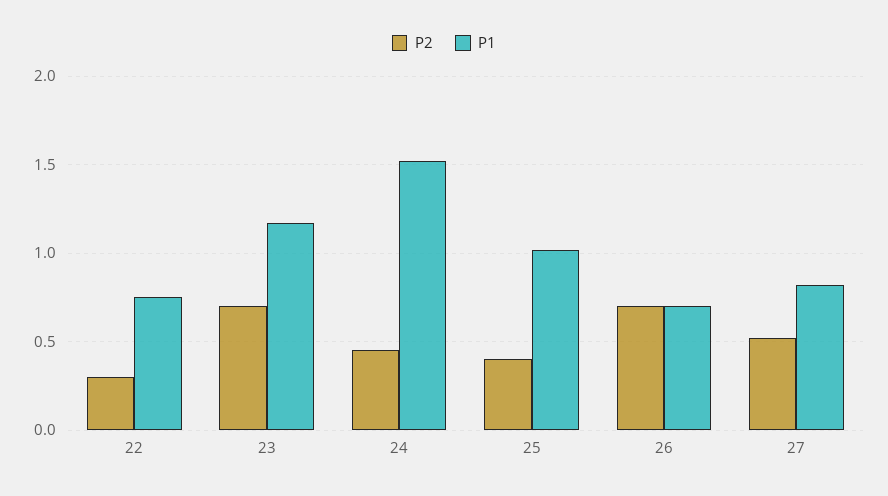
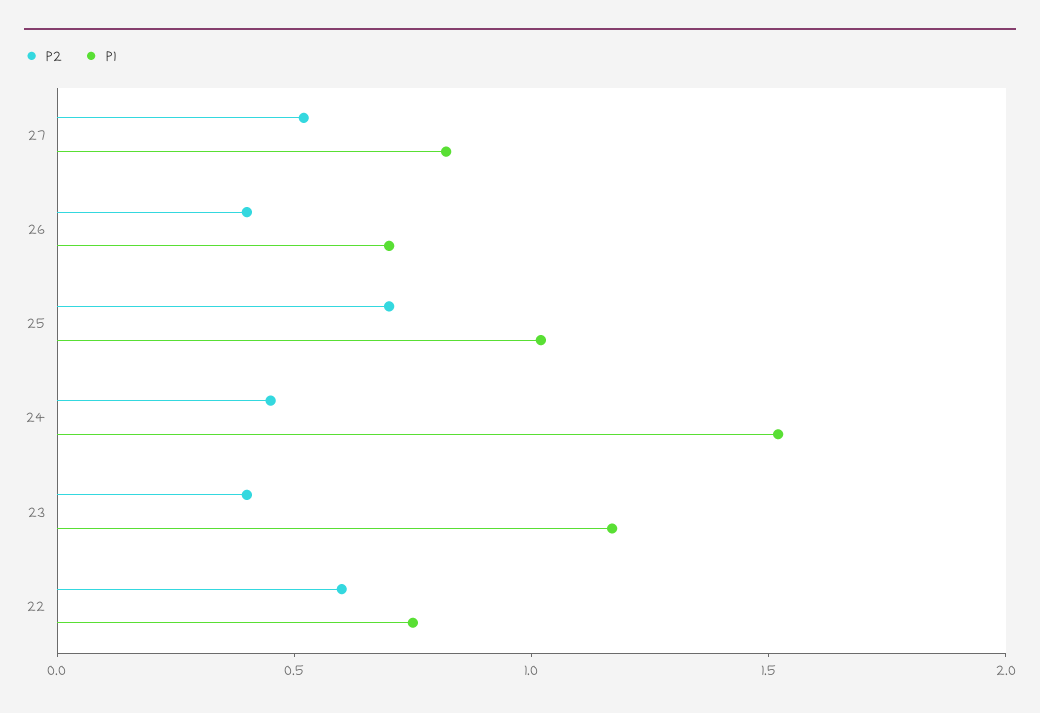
  {
    "P2": {
-     "22": 0.3,
+     "22": 0.6,
-     "23": 0.7,
+     "23": 0.4,
      "24": 0.45,
-     "25": 0.4,
+     "25": 0.7,
-     "26": 0.7,
+     "26": 0.4,
      "27": 0.5
    },
    "P1": {
      "22": 0.75,
      "23": 1.15,
      "24": 1.5,
      "25": 1,
      "26": 0.7,
      "27": 0.8
    }
  }

